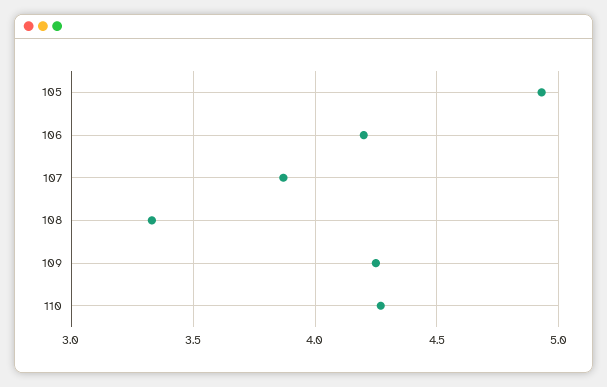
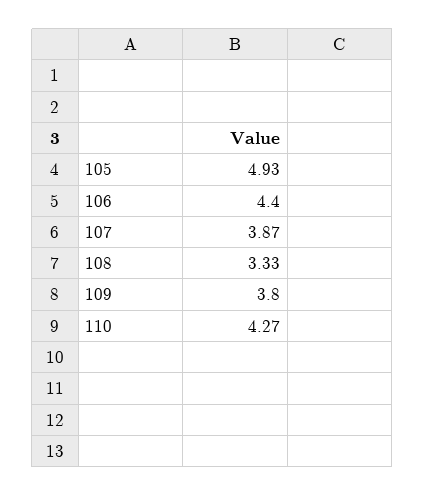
  {
    "105": 4.93,
-   "106": 4.2,
+   "106": 4.4,
    "107": 3.87,
    "108": 3.33,
-   "109": 4.25,
+   "109": 3.8,
    "110": 4.27
  }

